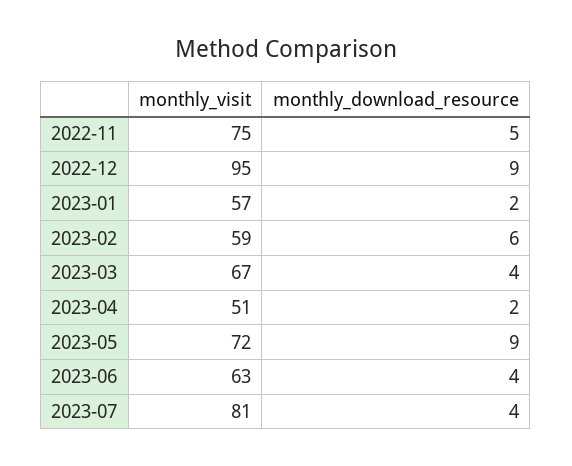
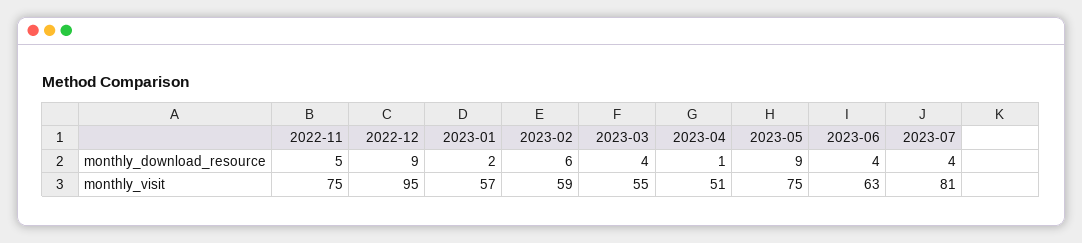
  {
    "monthly_visit": {
      "2022-11": 75,
      "2022-12": 95,
      "2023-01": 57,
      "2023-02": 59,
-     "2023-03": 67,
+     "2023-03": 55,
      "2023-04": 51,
-     "2023-05": 72,
+     "2023-05": 75,
      "2023-06": 63,
      "2023-07": 81
    },
    "monthly_download_resource": {
      "2022-11": 5,
      "2022-12": 9,
      "2023-01": 2,
      "2023-02": 6,
      "2023-03": 4,
-     "2023-04": 2,
+     "2023-04": 1,
      "2023-05": 9,
      "2023-06": 4,
      "2023-07": 4
    }
  }

